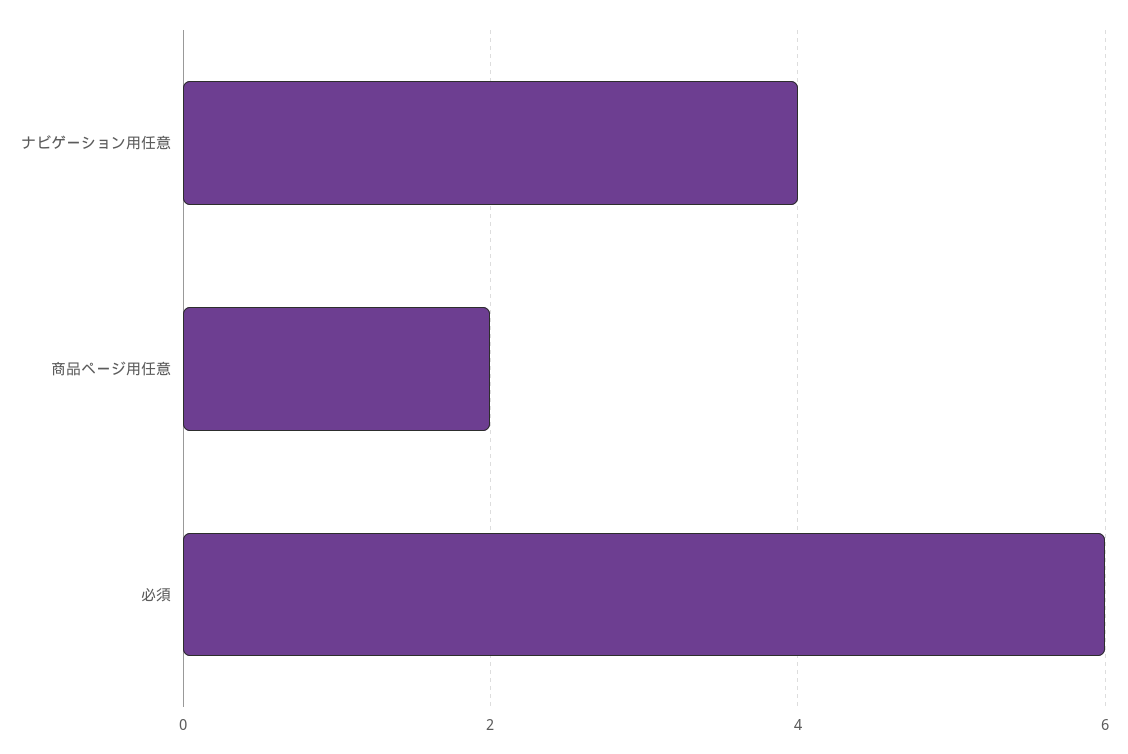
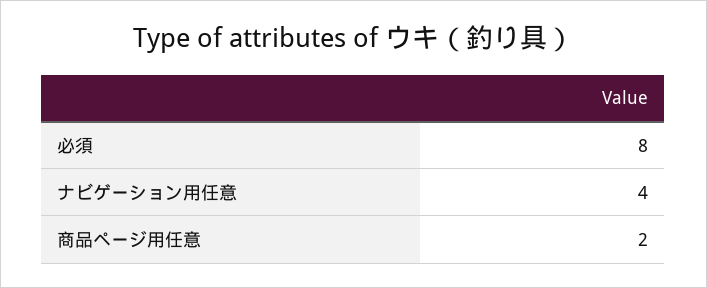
  {
    "ナビゲーション用任意": 4,
    "商品ページ用任意": 2,
-   "必須": 6
+   "必須": 8
  }

